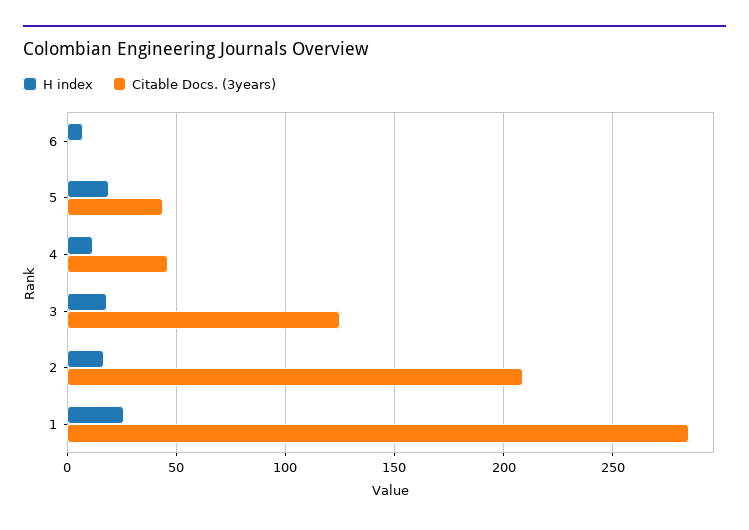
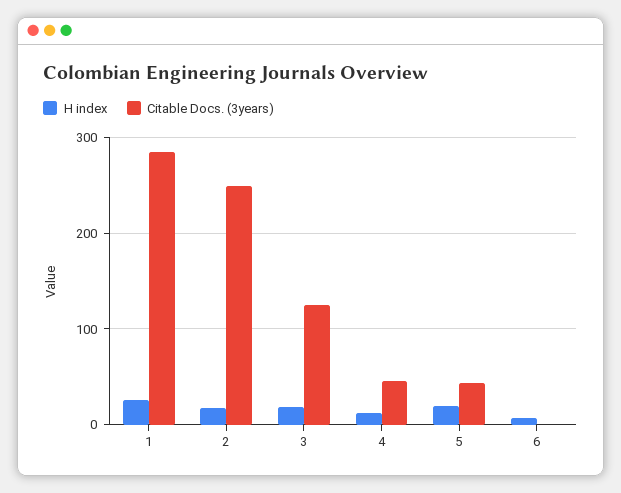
  {
    "H index": {
      "6": 5,
      "5": 20,
      "4": 10,
      "3": 20,
      "2": 15,
      "1": 25
    },
    "Citable Docs. (3years)": {
      "6": 0,
      "5": 45,
      "4": 45,
      "3": 125,
-     "2": 210,
+     "2": 250,
      "1": 285
    }
  }

